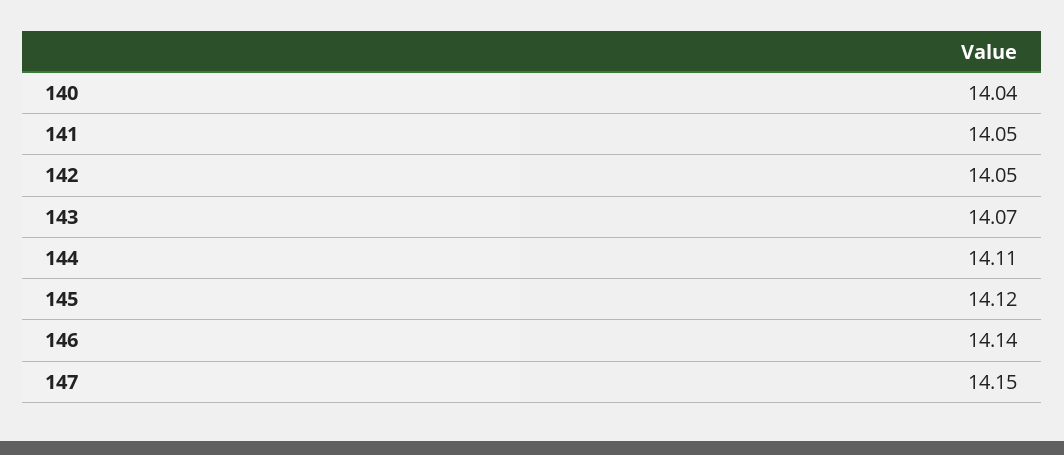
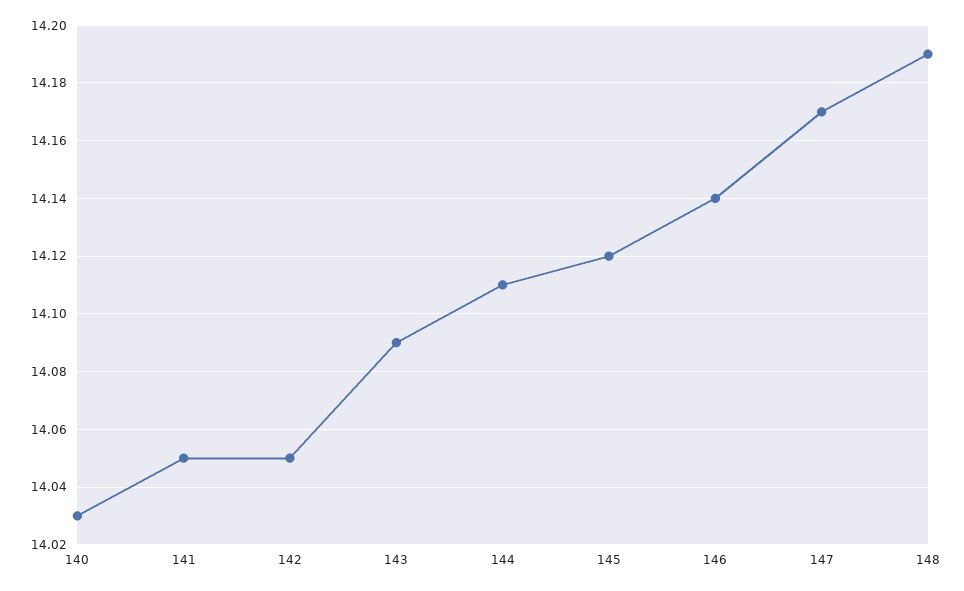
  {
-   "140": 14.04,
+   "140": 14.03,
    "141": 14.05,
    "142": 14.05,
-   "143": 14.07,
+   "143": 14.09,
    "144": 14.11,
    "145": 14.12,
    "146": 14.14,
-   "147": 14.15
+   "147": 14.17,
+   "148": 14.19
  }

